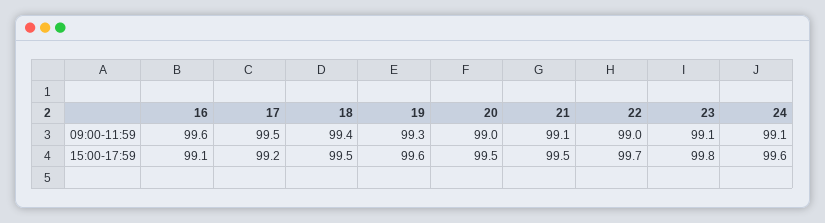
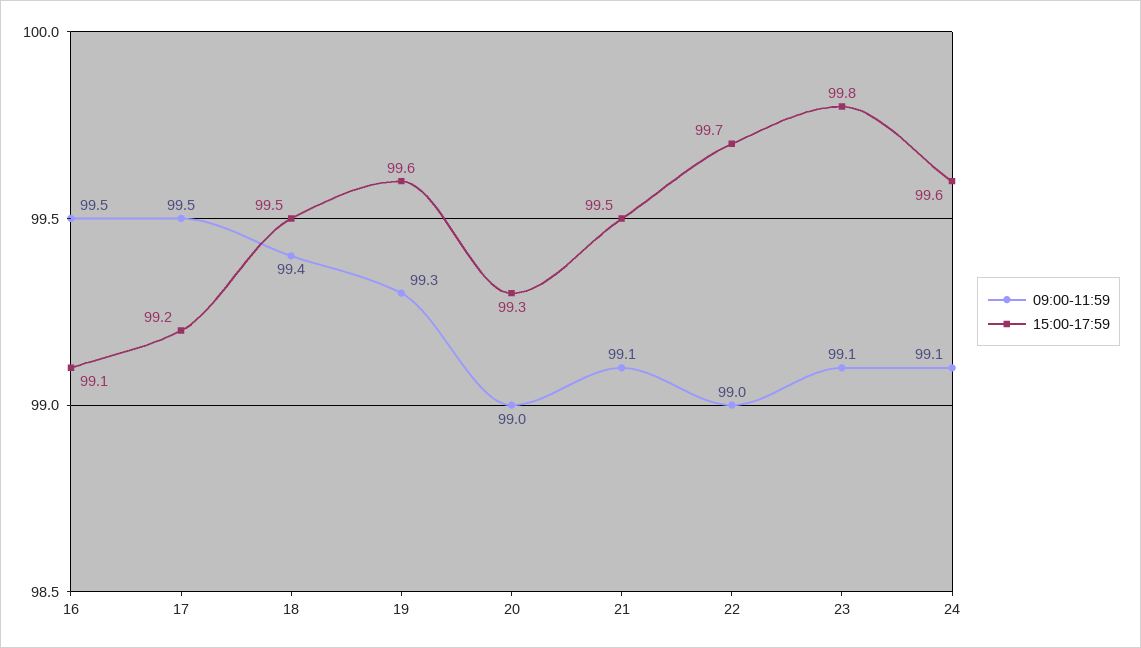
  {
    "09:00-11:59": {
-     "16": 99.6,
+     "16": 99.5,
      "17": 99.5,
      "18": 99.4,
      "19": 99.3,
      "20": 99,
      "21": 99.1,
      "22": 99,
      "23": 99.1,
      "24": 99.1
    },
    "15:00-17:59": {
      "16": 99.1,
      "17": 99.2,
      "18": 99.5,
      "19": 99.6,
-     "20": 99.5,
+     "20": 99.3,
      "21": 99.5,
      "22": 99.7,
      "23": 99.8,
      "24": 99.6
    }
  }

